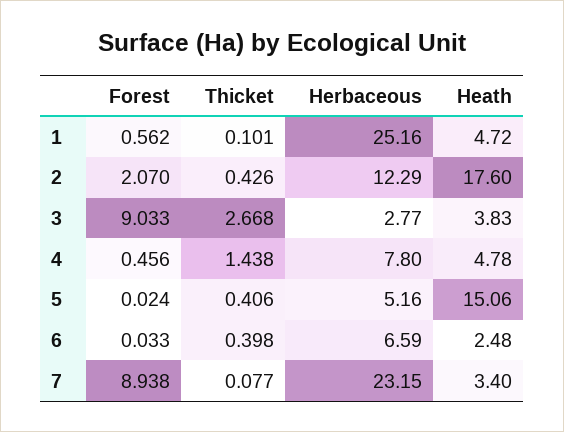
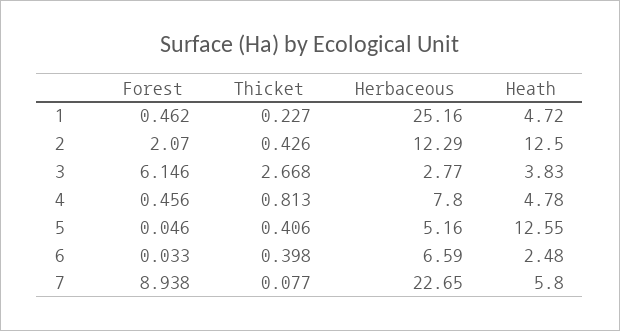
  {
    "Forest": {
-     "1": 0.562,
+     "1": 0.462,
      "2": 2.07,
-     "3": 9.033,
+     "3": 6.146,
      "4": 0.456,
-     "5": 0.024,
+     "5": 0.046,
      "6": 0.033,
      "7": 8.938
    },
    "Thicket": {
-     "1": 0.101,
+     "1": 0.227,
      "2": 0.426,
      "3": 2.668,
-     "4": 1.438,
+     "4": 0.813,
      "5": 0.406,
      "6": 0.398,
      "7": 0.077
    },
    "Herbaceous": {
      "1": 25.16,
      "2": 12.29,
      "3": 2.77,
      "4": 7.8,
      "5": 5.16,
      "6": 6.59,
-     "7": 23.15
+     "7": 22.65
    },
    "Heath": {
      "1": 4.72,
-     "2": 17.6,
+     "2": 12.5,
      "3": 3.83,
      "4": 4.78,
-     "5": 15.06,
+     "5": 12.55,
      "6": 2.48,
-     "7": 3.4
+     "7": 5.8
    }
  }

